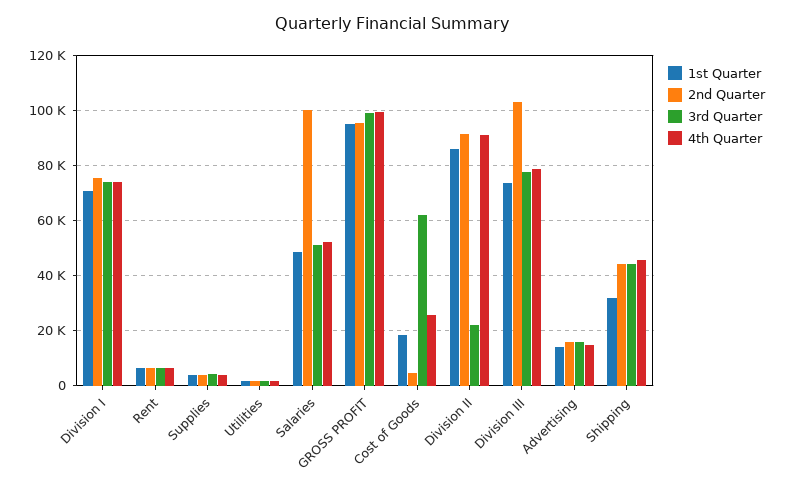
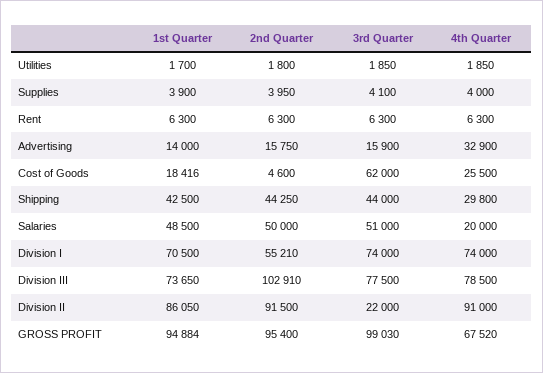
  {
    "1st Quarter": {
      "Division I": 70500,
      "Rent": 6300,
      "Supplies": 3900,
      "Utilities": 1700,
      "Salaries": 48500,
      "GROSS PROFIT": 94884,
      "Cost of Goods": 18416,
      "Division II": 86050,
      "Division III": 73650,
      "Advertising": 14000,
-     "Shipping": 32500
+     "Shipping": 42500
    },
    "2nd Quarter": {
-     "Division I": 75000,
+     "Division I": 55210,
      "Rent": 6300,
      "Supplies": 3950,
      "Utilities": 1800,
-     "Salaries": 100000,
+     "Salaries": 50000,
      "GROSS PROFIT": 95400,
      "Cost of Goods": 4600,
      "Division II": 91500,
      "Division III": 102910,
      "Advertising": 15750,
      "Shipping": 44250
    },
    "3rd Quarter": {
      "Division I": 74000,
      "Rent": 6300,
      "Supplies": 4100,
      "Utilities": 1850,
      "Salaries": 51000,
      "GROSS PROFIT": 99030,
      "Cost of Goods": 62000,
      "Division II": 22000,
      "Division III": 77500,
      "Advertising": 15900,
      "Shipping": 44000
    },
    "4th Quarter": {
      "Division I": 74000,
      "Rent": 6300,
      "Supplies": 4000,
      "Utilities": 1850,
-     "Salaries": 52500,
+     "Salaries": 20000,
-     "GROSS PROFIT": 100000,
+     "GROSS PROFIT": 67520,
      "Cost of Goods": 25500,
      "Division II": 91000,
      "Division III": 78500,
-     "Advertising": 15000,
+     "Advertising": 32900,
-     "Shipping": 45000
+     "Shipping": 29800
    }
  }

